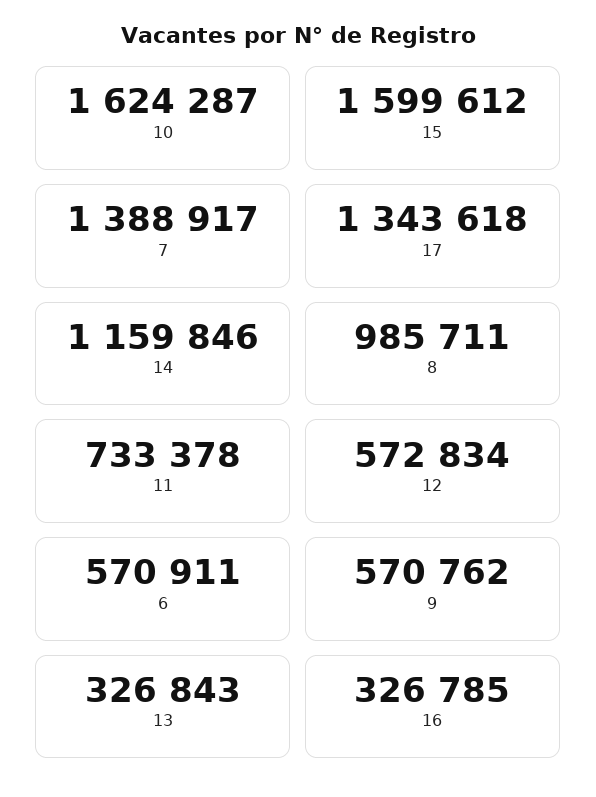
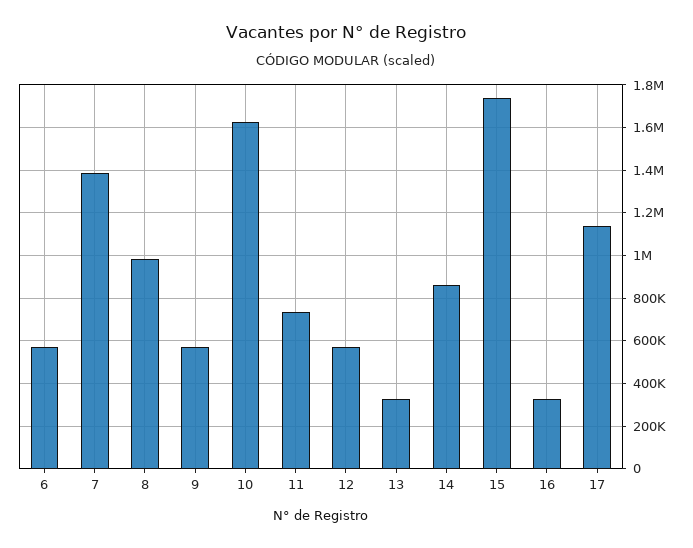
  {
    "10": 1624287,
-   "15": 1599612,
+   "15": 1750000,
    "7": 1388917,
-   "17": 1343618,
+   "17": 1150000,
-   "14": 1159846,
+   "14": 850000,
    "8": 985711,
    "11": 733378,
    "12": 572834,
    "6": 570911,
    "9": 570762,
    "13": 326843,
    "16": 326785
  }

